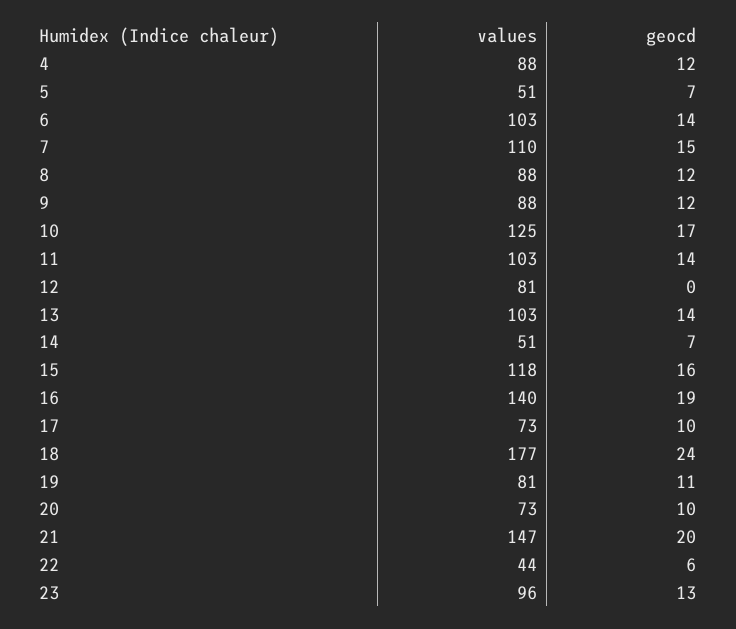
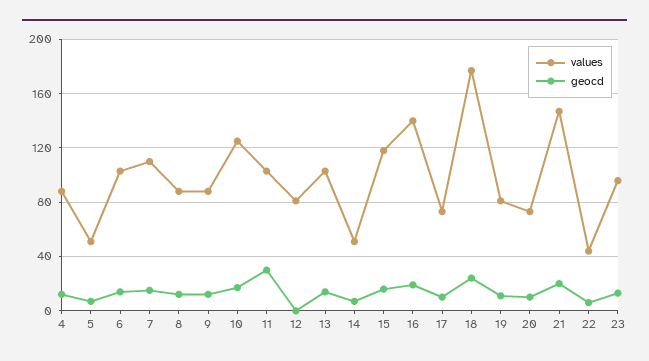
  {
    "values": {
      "4": 88,
      "5": 51,
      "6": 103,
      "7": 110,
      "8": 88,
      "9": 88,
      "10": 125,
      "11": 103,
      "12": 81,
      "13": 103,
      "14": 51,
      "15": 118,
      "16": 140,
      "17": 73,
      "18": 177,
      "19": 81,
      "20": 73,
      "21": 147,
      "22": 44,
      "23": 96
    },
    "geocd": {
      "4": 12,
      "5": 7,
      "6": 14,
      "7": 15,
      "8": 12,
      "9": 12,
      "10": 17,
-     "11": 14,
+     "11": 30,
      "12": 0,
      "13": 14,
      "14": 7,
      "15": 16,
      "16": 19,
      "17": 10,
      "18": 24,
      "19": 11,
      "20": 10,
      "21": 20,
      "22": 6,
      "23": 13
    }
  }

